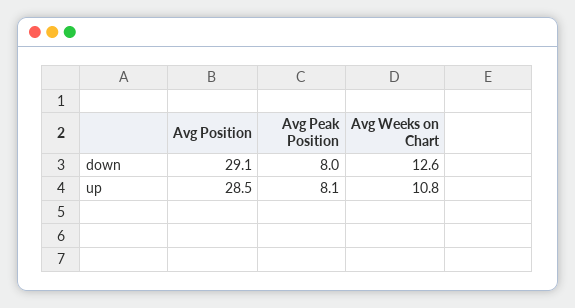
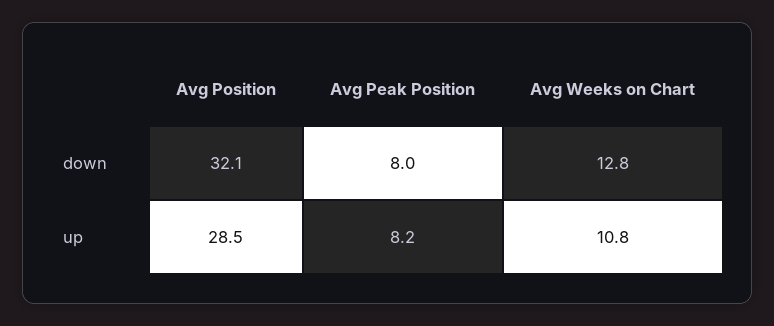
  {
    "Avg Position": {
-     "down": 29.1,
+     "down": 32.1,
      "up": 28.5
    },
    "Avg Peak Position": {
      "down": 8,
-     "up": 8.1
+     "up": 8.2
    },
    "Avg Weeks on Chart": {
-     "down": 12.6,
+     "down": 12.8,
      "up": 10.8
    }
  }

